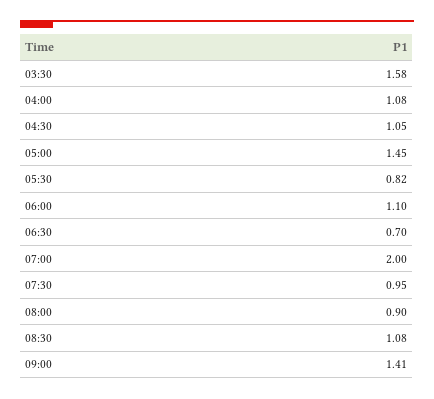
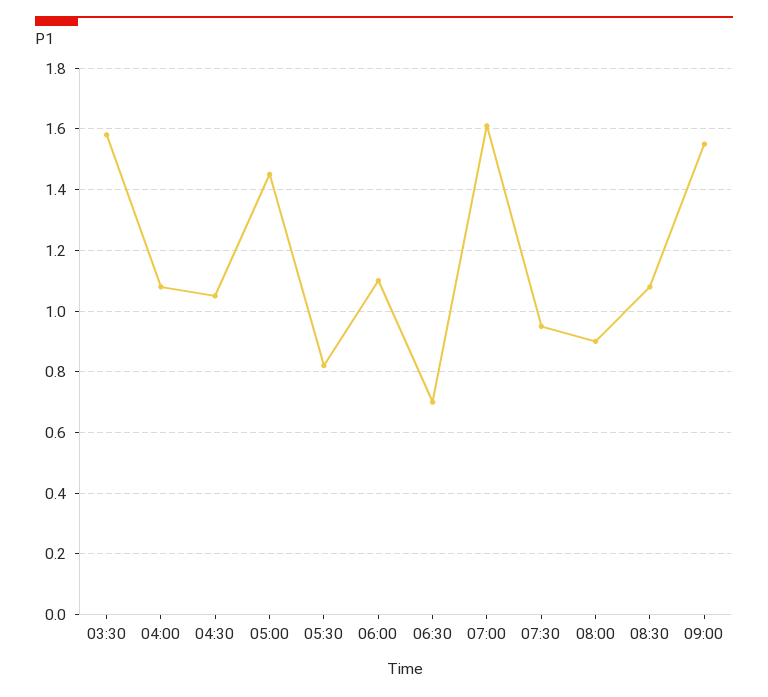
  {
    "03:30": 1.58,
    "04:00": 1.08,
    "04:30": 1.05,
    "05:00": 1.45,
    "05:30": 0.82,
    "06:00": 1.1,
    "06:30": 0.7,
-   "07:00": 2,
+   "07:00": 1.6,
    "07:30": 0.95,
    "08:00": 0.9,
    "08:30": 1.08,
-   "09:00": 1.41
+   "09:00": 1.55
  }

